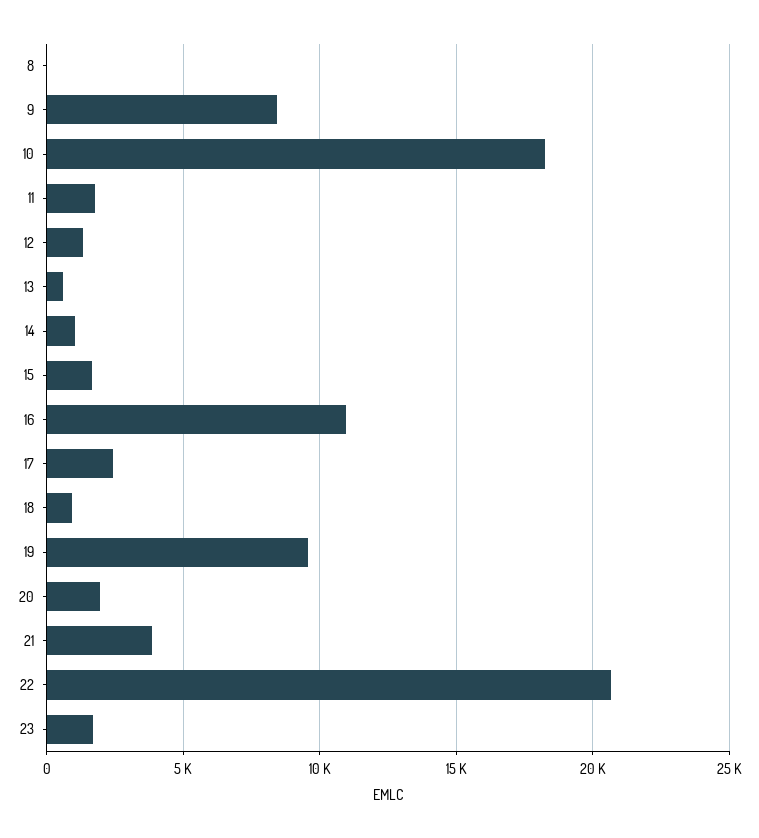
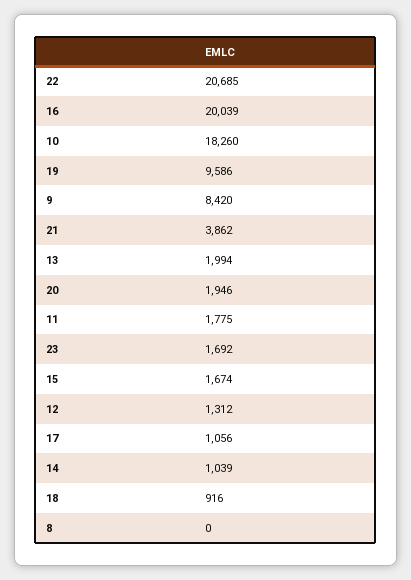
  {
    "8": 0,
    "9": 8420,
    "10": 18260,
    "11": 1775,
    "12": 1312,
-   "13": 500,
+   "13": 1994,
    "14": 1039,
    "15": 1674,
-   "16": 11000,
+   "16": 20039,
-   "17": 2500,
+   "17": 1056,
    "18": 916,
    "19": 9586,
    "20": 1946,
    "21": 3862,
    "22": 20685,
    "23": 1692
  }

